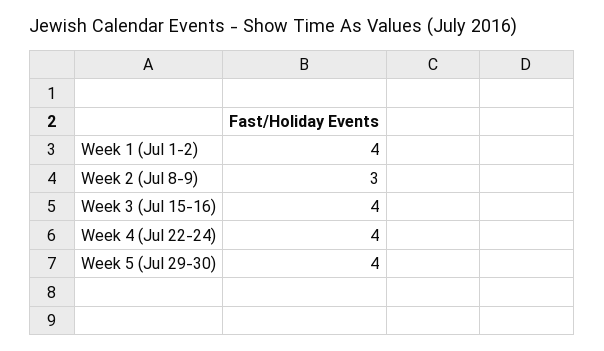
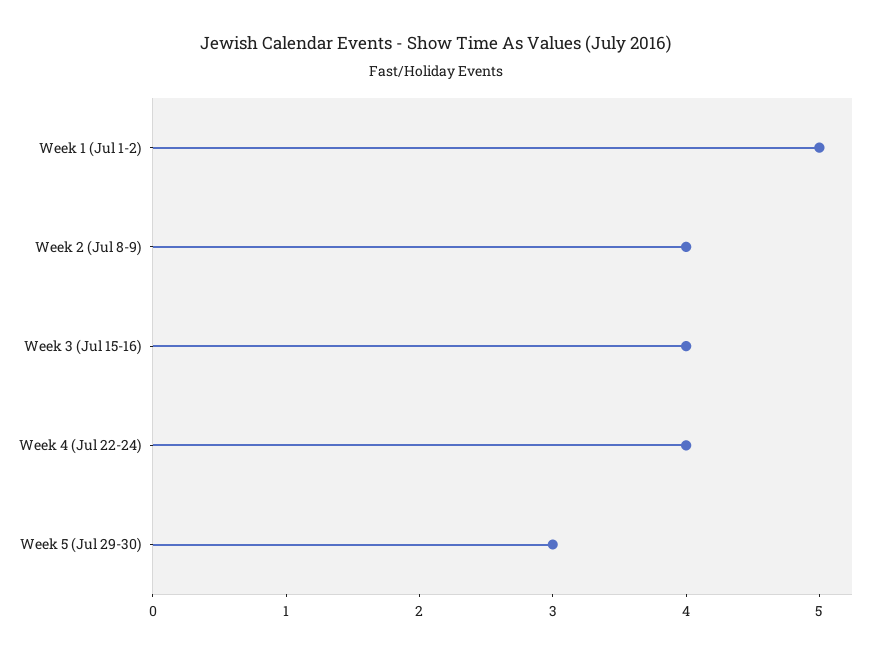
  {
-   "Week 1 (Jul 1-2)": 4,
+   "Week 1 (Jul 1-2)": 5,
-   "Week 2 (Jul 8-9)": 3,
+   "Week 2 (Jul 8-9)": 4,
    "Week 3 (Jul 15-16)": 4,
    "Week 4 (Jul 22-24)": 4,
-   "Week 5 (Jul 29-30)": 4
+   "Week 5 (Jul 29-30)": 3
  }

